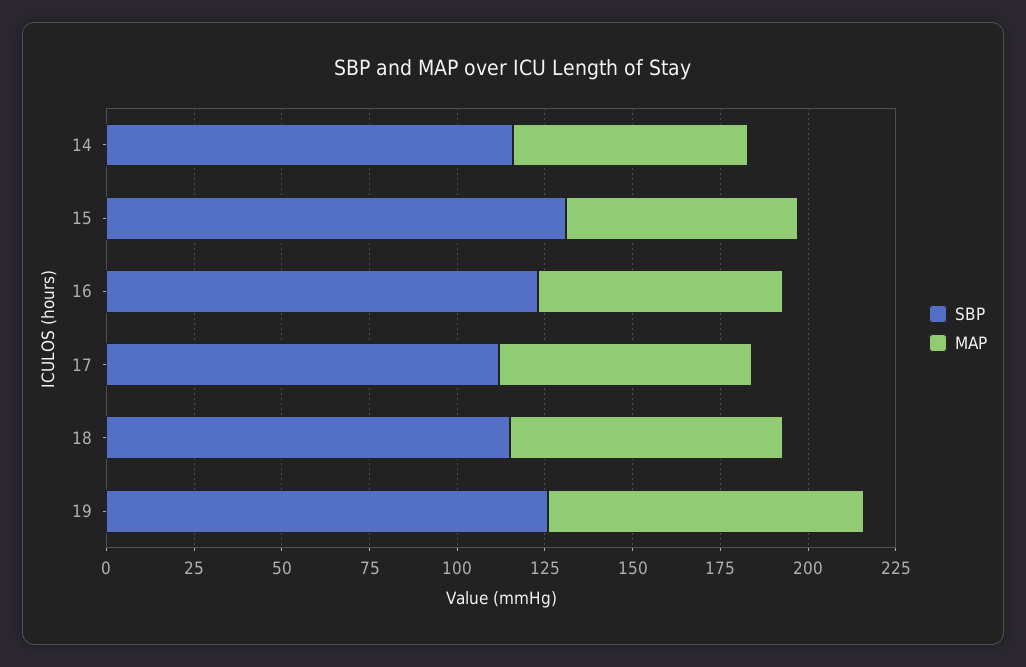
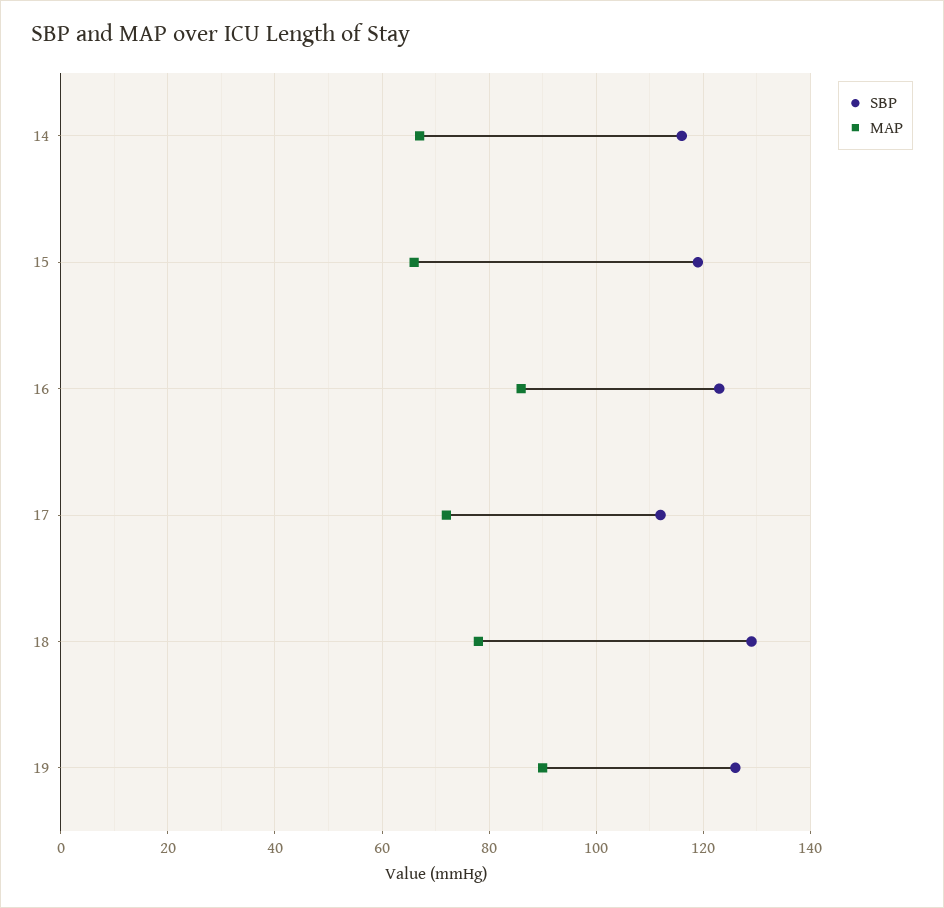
  {
    "SBP": {
      "14": 115,
-     "15": 130,
+     "15": 120,
      "16": 125,
      "17": 110,
-     "18": 115,
+     "18": 130,
      "19": 125
    },
    "MAP": {
      "14": 65,
      "15": 65,
-     "16": 70,
+     "16": 85,
      "17": 70,
      "18": 80,
      "19": 90
    }
  }

